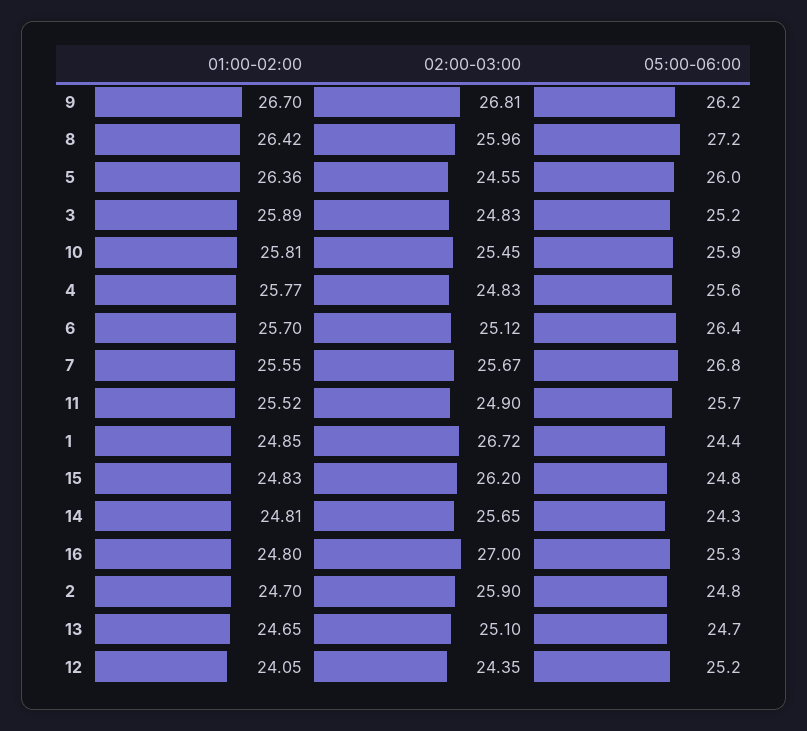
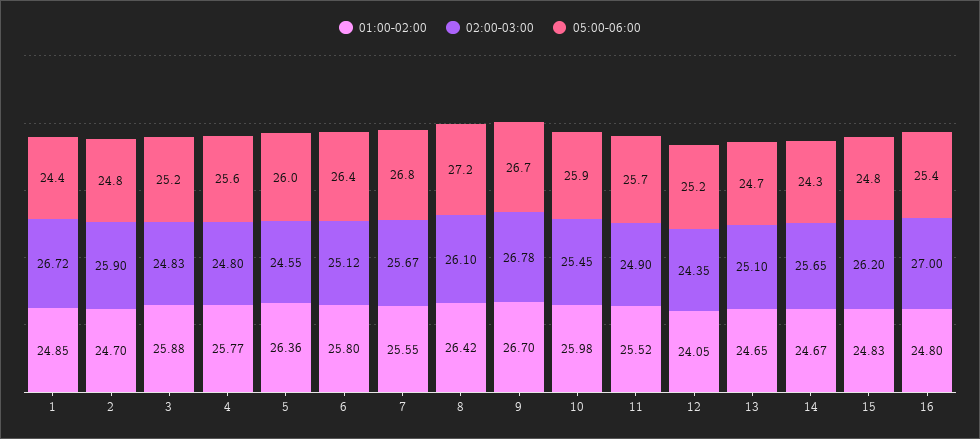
  {
    "01:00-02:00": {
      "9": 26.7,
      "8": 26.42,
      "5": 26.36,
-     "3": 25.89,
+     "3": 25.88,
-     "10": 25.81,
+     "10": 25.98,
      "4": 25.77,
-     "6": 25.7,
+     "6": 25.8,
      "7": 25.55,
      "11": 25.52,
      "1": 24.85,
      "15": 24.83,
-     "14": 24.81,
+     "14": 24.67,
      "16": 24.8,
      "2": 24.7,
      "13": 24.65,
      "12": 24.05
    },
    "02:00-03:00": {
-     "9": 26.81,
+     "9": 26.78,
-     "8": 25.96,
+     "8": 26.1,
      "5": 24.55,
      "3": 24.83,
      "10": 25.45,
-     "4": 24.83,
+     "4": 24.8,
      "6": 25.12,
      "7": 25.67,
      "11": 24.9,
      "1": 26.72,
      "15": 26.2,
      "14": 25.65,
      "16": 27,
      "2": 25.9,
      "13": 25.1,
      "12": 24.35
    },
    "05:00-06:00": {
-     "9": 26.2,
+     "9": 26.7,
      "8": 27.2,
      "5": 26,
      "3": 25.2,
      "10": 25.9,
      "4": 25.6,
      "6": 26.4,
      "7": 26.8,
      "11": 25.7,
      "1": 24.4,
      "15": 24.8,
      "14": 24.3,
-     "16": 25.3,
+     "16": 25.4,
      "2": 24.8,
      "13": 24.7,
      "12": 25.2
    }
  }

